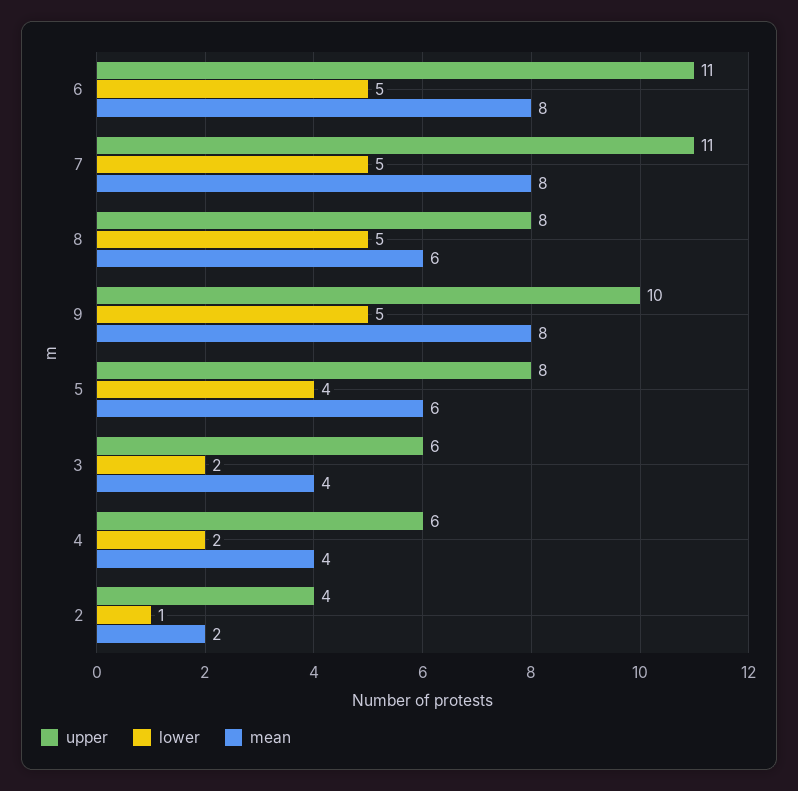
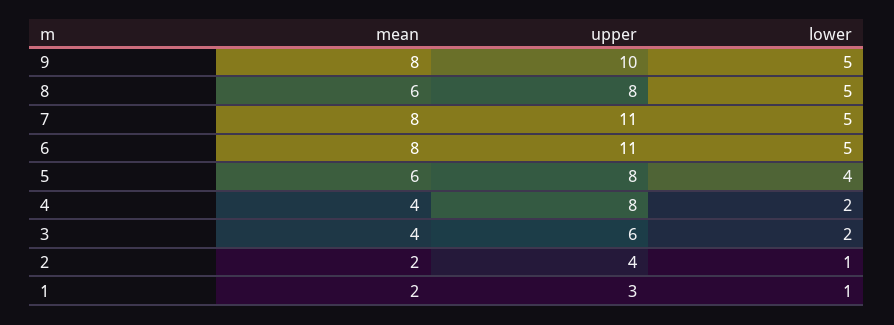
  {
    "upper": {
      "6": 11,
      "7": 11,
      "8": 8,
      "9": 10,
      "5": 8,
      "3": 6,
-     "4": 6,
+     "4": 8,
-     "2": 4
+     "2": 4,
+     "1": 3
    },
    "lower": {
      "6": 5,
      "7": 5,
      "8": 5,
      "9": 5,
      "5": 4,
      "3": 2,
      "4": 2,
-     "2": 1
+     "2": 1,
+     "1": 1
    },
    "mean": {
      "6": 8,
      "7": 8,
      "8": 6,
      "9": 8,
      "5": 6,
      "3": 4,
      "4": 4,
-     "2": 2
+     "2": 2,
+     "1": 2
    }
  }

